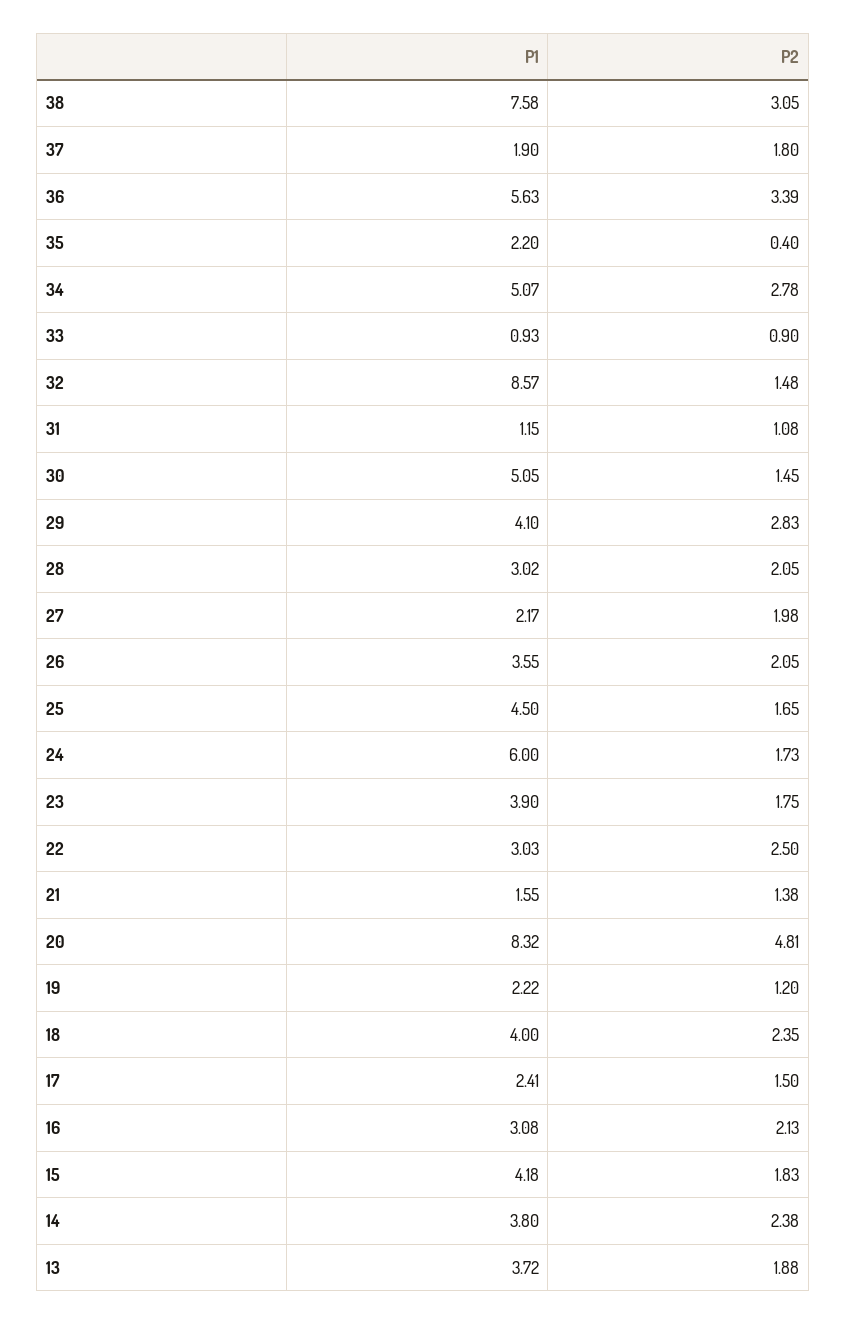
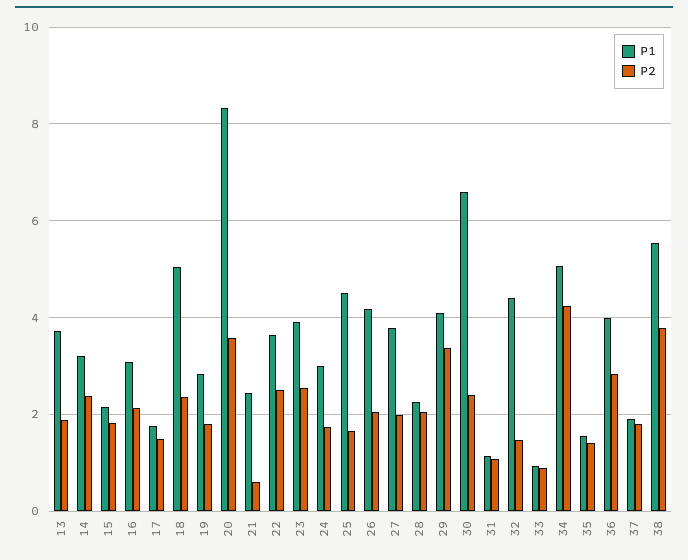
  {
    "P1": {
-     "38": 7.58,
+     "38": 5.6,
      "37": 1.9,
-     "36": 5.63,
+     "36": 4,
-     "35": 2.2,
+     "35": 1.6,
      "34": 5.07,
      "33": 0.93,
-     "32": 8.57,
+     "32": 4.4,
      "31": 1.15,
-     "30": 5.05,
+     "30": 6.6,
      "29": 4.1,
-     "28": 3.02,
+     "28": 2.2,
-     "27": 2.17,
+     "27": 3.8,
-     "26": 3.55,
+     "26": 4.2,
      "25": 4.5,
-     "24": 6,
+     "24": 3,
      "23": 3.9,
-     "22": 3.03,
+     "22": 3.6,
-     "21": 1.55,
+     "21": 2.4,
      "20": 8.32,
-     "19": 2.22,
+     "19": 2.8,
-     "18": 4,
+     "18": 5,
-     "17": 2.41,
+     "17": 1.8,
      "16": 3.08,
-     "15": 4.18,
+     "15": 2.2,
-     "14": 3.8,
+     "14": 3.2,
      "13": 3.72
    },
    "P2": {
-     "38": 3.05,
+     "38": 3.8,
      "37": 1.8,
-     "36": 3.39,
+     "36": 2.8,
-     "35": 0.4,
+     "35": 1.4,
-     "34": 2.78,
+     "34": 4.2,
      "33": 0.9,
      "32": 1.48,
      "31": 1.08,
-     "30": 1.45,
+     "30": 2.4,
-     "29": 2.83,
+     "29": 3.4,
      "28": 2.05,
      "27": 1.98,
      "26": 2.05,
      "25": 1.65,
      "24": 1.73,
-     "23": 1.75,
+     "23": 2.6,
      "22": 2.5,
-     "21": 1.38,
+     "21": 0.6,
-     "20": 4.81,
+     "20": 3.6,
-     "19": 1.2,
+     "19": 1.8,
      "18": 2.35,
      "17": 1.5,
      "16": 2.13,
      "15": 1.83,
      "14": 2.38,
      "13": 1.88
    }
  }

